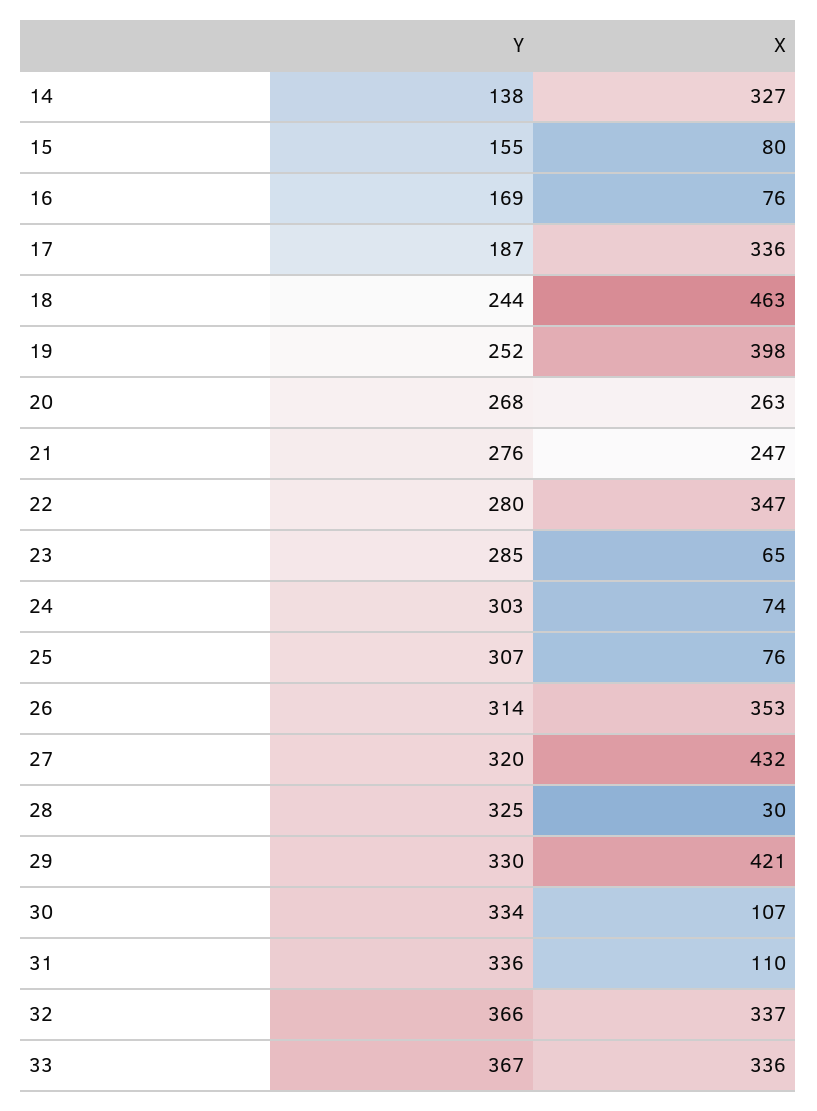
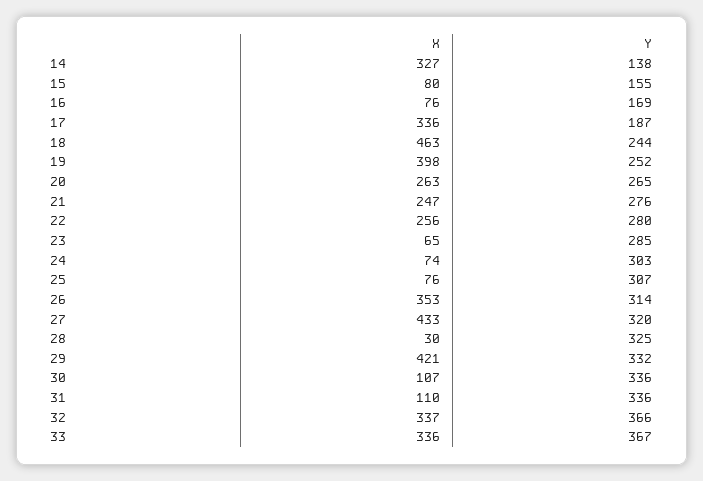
  {
    "Y": {
      "14": 138,
      "15": 155,
      "16": 169,
      "17": 187,
      "18": 244,
      "19": 252,
-     "20": 268,
+     "20": 265,
      "21": 276,
      "22": 280,
      "23": 285,
      "24": 303,
      "25": 307,
      "26": 314,
      "27": 320,
      "28": 325,
-     "29": 330,
+     "29": 332,
-     "30": 334,
+     "30": 336,
      "31": 336,
      "32": 366,
      "33": 367
    },
    "X": {
      "14": 327,
      "15": 80,
      "16": 76,
      "17": 336,
      "18": 463,
      "19": 398,
      "20": 263,
      "21": 247,
-     "22": 347,
+     "22": 256,
      "23": 65,
      "24": 74,
      "25": 76,
      "26": 353,
-     "27": 432,
+     "27": 433,
      "28": 30,
      "29": 421,
      "30": 107,
      "31": 110,
      "32": 337,
      "33": 336
    }
  }

